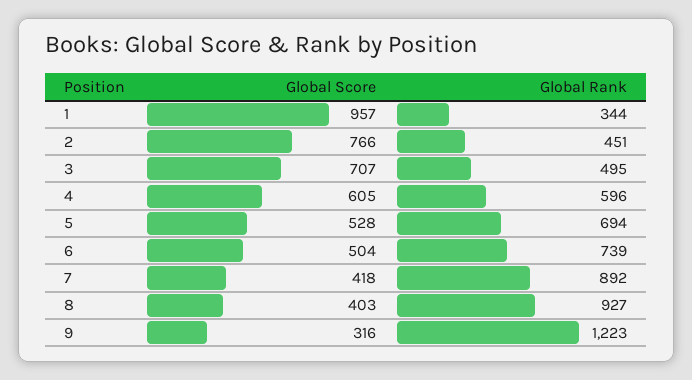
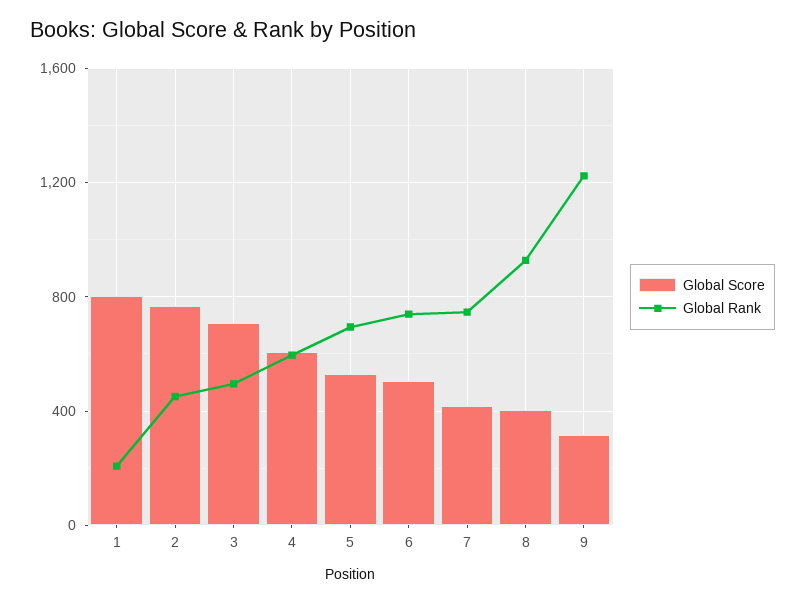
  {
    "Global Score": {
-     "1": 957,
+     "1": 800,
      "2": 766,
      "3": 707,
      "4": 605,
      "5": 528,
      "6": 504,
      "7": 418,
      "8": 403,
      "9": 316
    },
    "Global Rank": {
-     "1": 344,
+     "1": 200,
      "2": 451,
      "3": 495,
      "4": 596,
      "5": 694,
      "6": 739,
-     "7": 892,
+     "7": 750,
      "8": 927,
      "9": 1223
    }
  }

